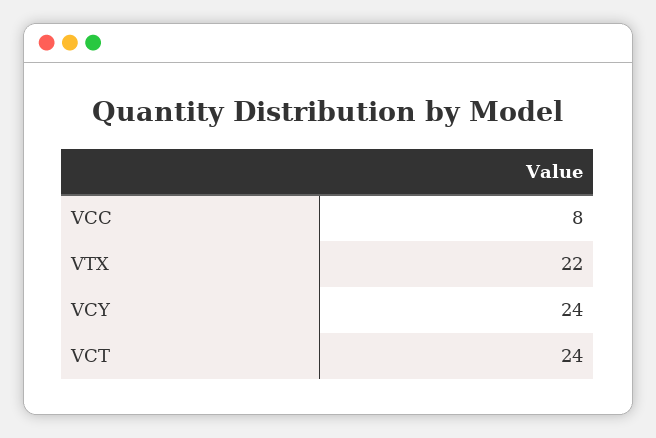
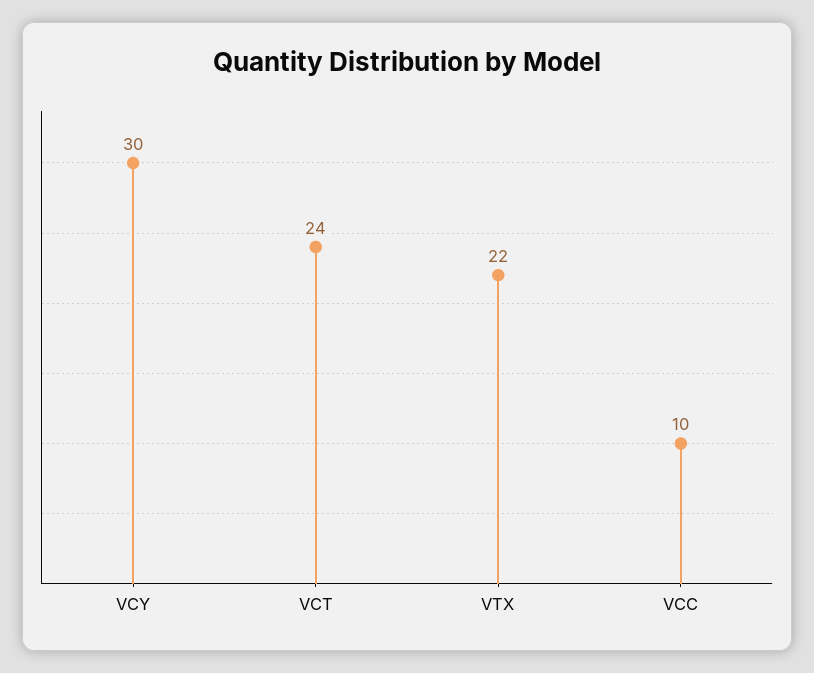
  {
-   "VCC": 8,
+   "VCC": 10,
    "VTX": 22,
-   "VCY": 24,
+   "VCY": 30,
    "VCT": 24
  }

